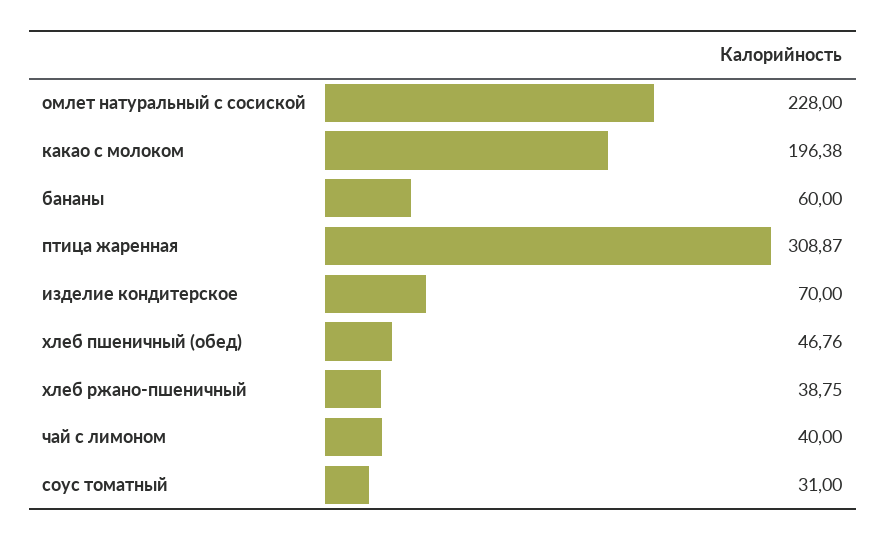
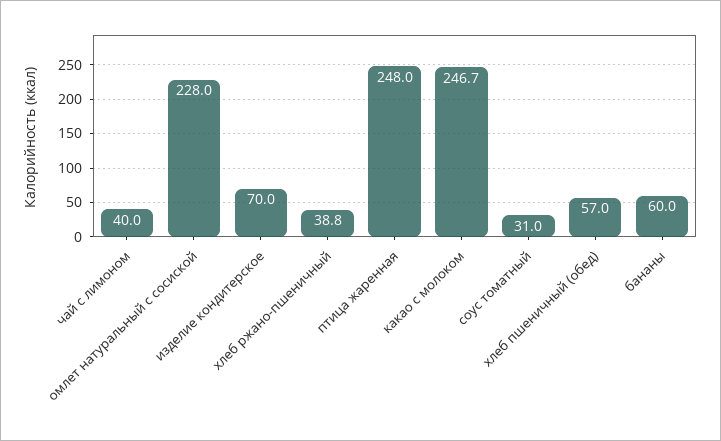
  {
    "омлет натуральный с сосиской": 228,
-   "какао с молоком": 196.38,
+   "какао с молоком": 246.7,
    "бананы": 60,
-   "птица жаренная": 308.87,
+   "птица жаренная": 248,
    "изделие кондитерское": 70,
-   "хлеб пшеничный (обед)": 46.76,
+   "хлеб пшеничный (обед)": 57,
    "хлеб ржано-пшеничный": 38.75,
    "чай с лимоном": 40,
    "соус томатный": 31
  }

